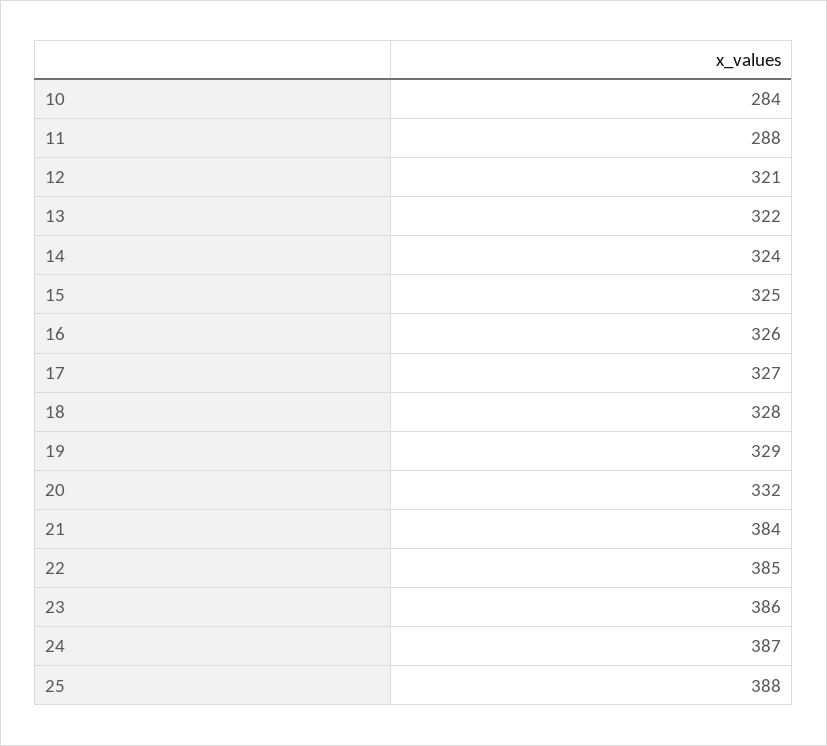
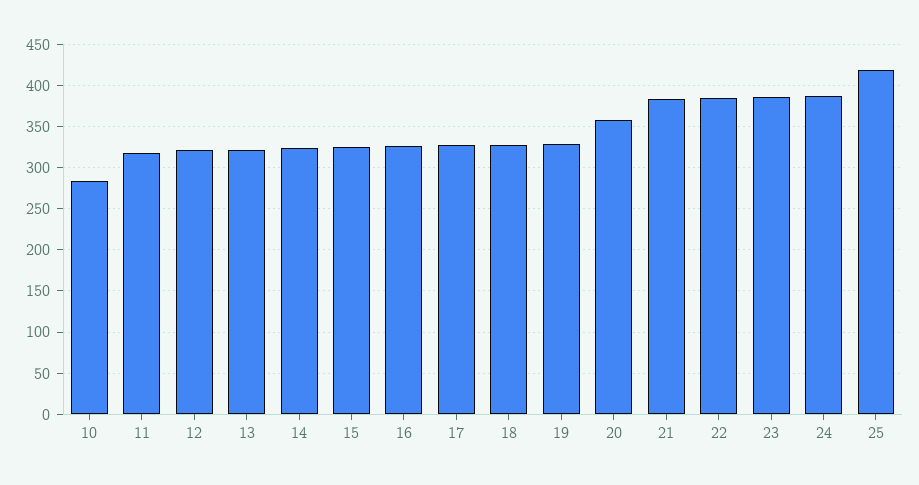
  {
    "10": 284,
-   "11": 288,
+   "11": 320,
    "12": 321,
    "13": 322,
    "14": 324,
    "15": 325,
    "16": 326,
    "17": 327,
    "18": 328,
    "19": 329,
-   "20": 332,
+   "20": 360,
    "21": 384,
    "22": 385,
    "23": 386,
    "24": 387,
-   "25": 388
+   "25": 420
  }

